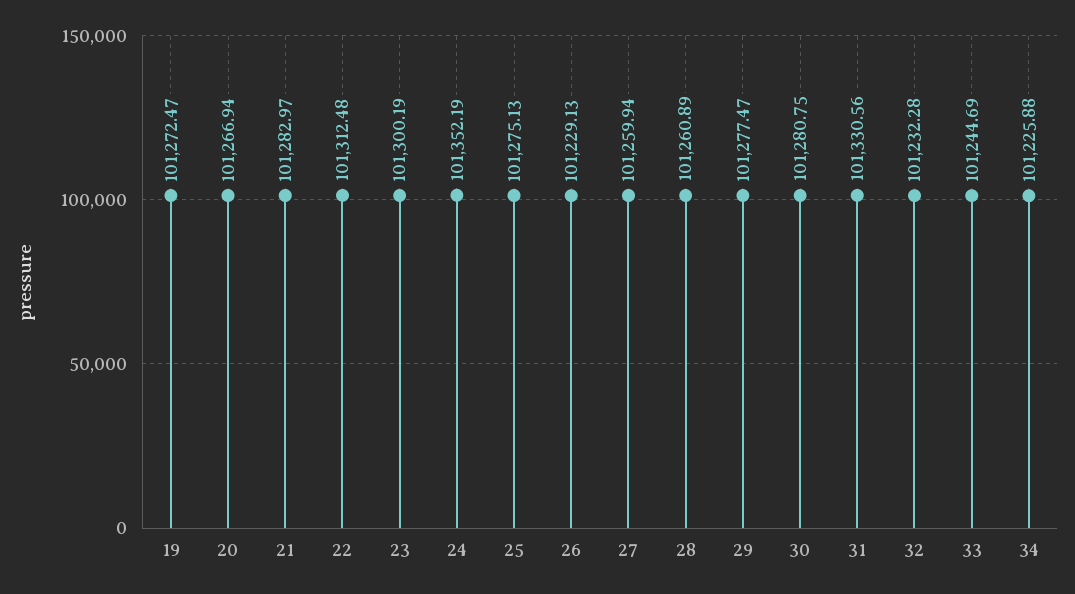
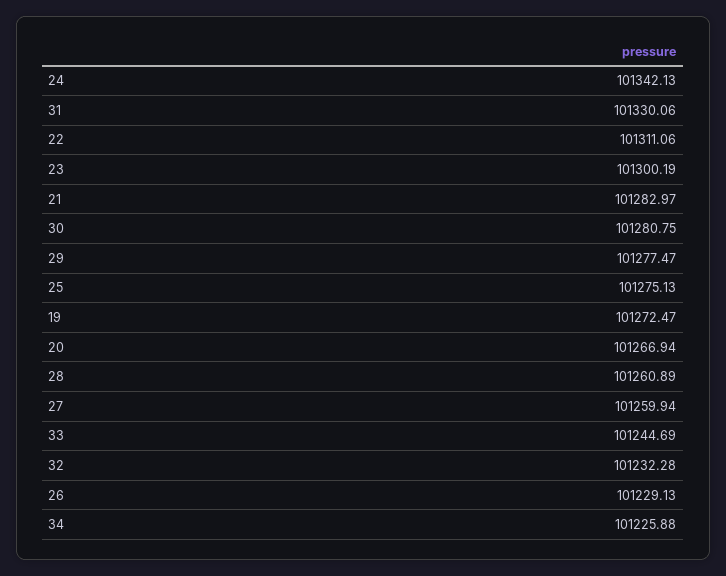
  {
    "19": 101272.47,
    "20": 101266.94,
    "21": 101282.97,
-   "22": 101312.48,
+   "22": 101311.06,
    "23": 101300.19,
-   "24": 101352.19,
+   "24": 101342.13,
    "25": 101275.13,
    "26": 101229.13,
    "27": 101259.94,
    "28": 101260.89,
    "29": 101277.47,
    "30": 101280.75,
-   "31": 101330.56,
+   "31": 101330.06,
    "32": 101232.28,
    "33": 101244.69,
    "34": 101225.88
  }

